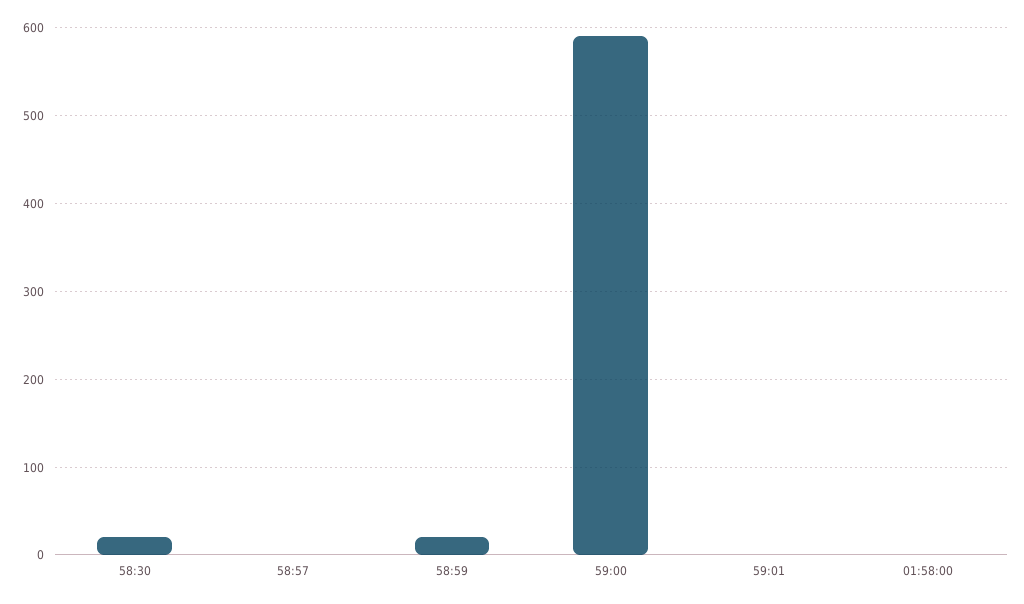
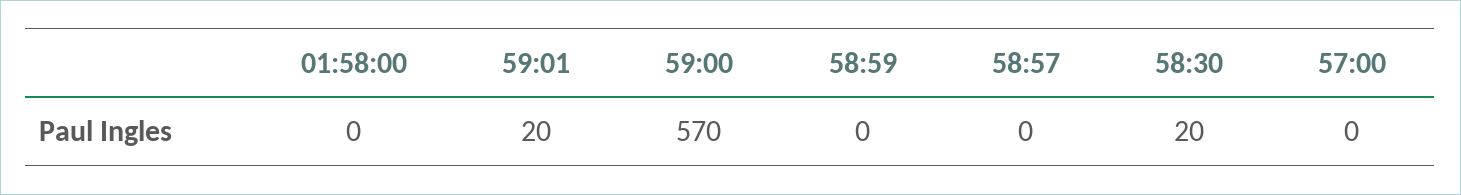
  {
    "58:30": 20,
    "58:57": 0,
-   "58:59": 20,
+   "58:59": 0,
-   "59:00": 590,
+   "59:00": 570,
-   "59:01": 0,
+   "59:01": 20,
-   "01:58:00": 0
+   "01:58:00": 0,
+   "57:00": 0
  }

